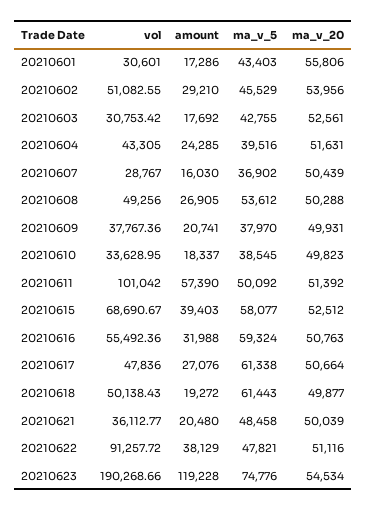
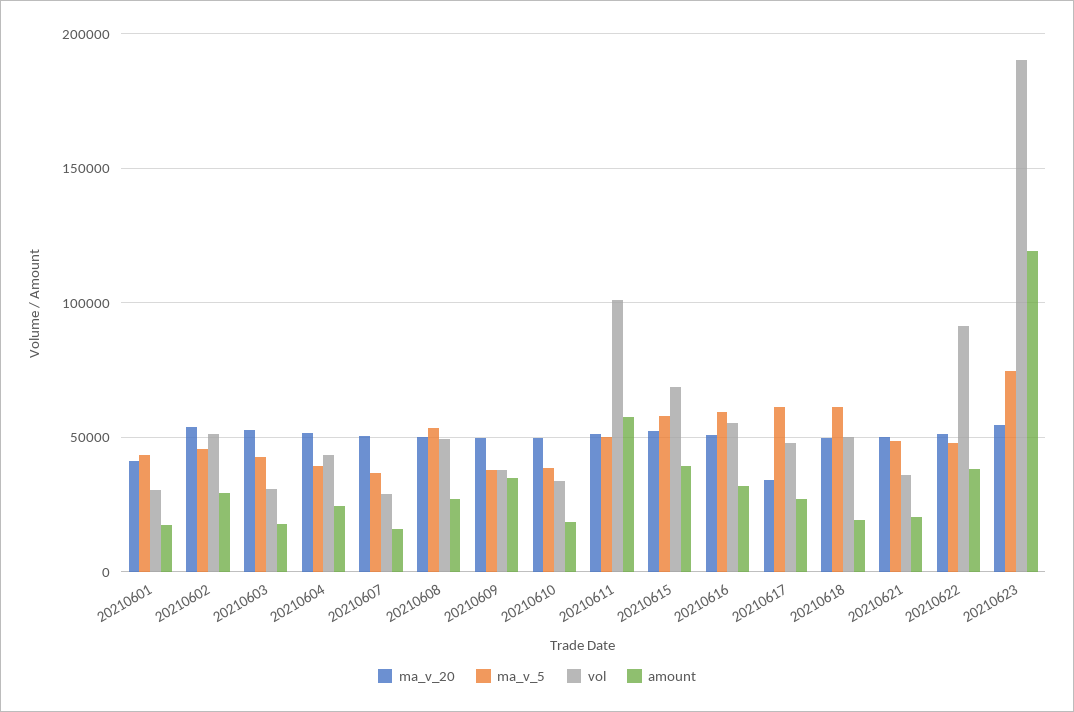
  {
    "vol": {
      "20210601": 30601,
      "20210602": 51082.55,
      "20210603": 30753.42,
      "20210604": 43305,
      "20210607": 28767,
      "20210608": 49256,
      "20210609": 37767.36,
      "20210610": 33628.95,
      "20210611": 101042,
      "20210615": 68690.67,
      "20210616": 55492.36,
      "20210617": 47836,
      "20210618": 50138.43,
      "20210621": 36112.77,
      "20210622": 91257.72,
      "20210623": 190268.66
    },
    "amount": {
      "20210601": 17286,
      "20210602": 29210,
      "20210603": 17692,
      "20210604": 24285,
      "20210607": 16030,
      "20210608": 26905,
-     "20210609": 20741,
+     "20210609": 35000,
      "20210610": 18337,
      "20210611": 57390,
      "20210615": 39403,
      "20210616": 31988,
      "20210617": 27076,
      "20210618": 19272,
      "20210621": 20480,
      "20210622": 38129,
      "20210623": 119228
    },
    "ma_v_5": {
      "20210601": 43403,
      "20210602": 45529,
      "20210603": 42755,
      "20210604": 39516,
      "20210607": 36902,
      "20210608": 53612,
      "20210609": 37970,
      "20210610": 38545,
      "20210611": 50092,
      "20210615": 58077,
      "20210616": 59324,
      "20210617": 61338,
      "20210618": 61443,
      "20210621": 48458,
      "20210622": 47821,
      "20210623": 74776
    },
    "ma_v_20": {
-     "20210601": 55806,
+     "20210601": 40000,
      "20210602": 53956,
      "20210603": 52561,
      "20210604": 51631,
      "20210607": 50439,
      "20210608": 50288,
      "20210609": 49931,
      "20210610": 49823,
      "20210611": 51392,
      "20210615": 52512,
      "20210616": 50763,
-     "20210617": 50664,
+     "20210617": 35000,
      "20210618": 49877,
      "20210621": 50039,
      "20210622": 51116,
      "20210623": 54534
    }
  }

